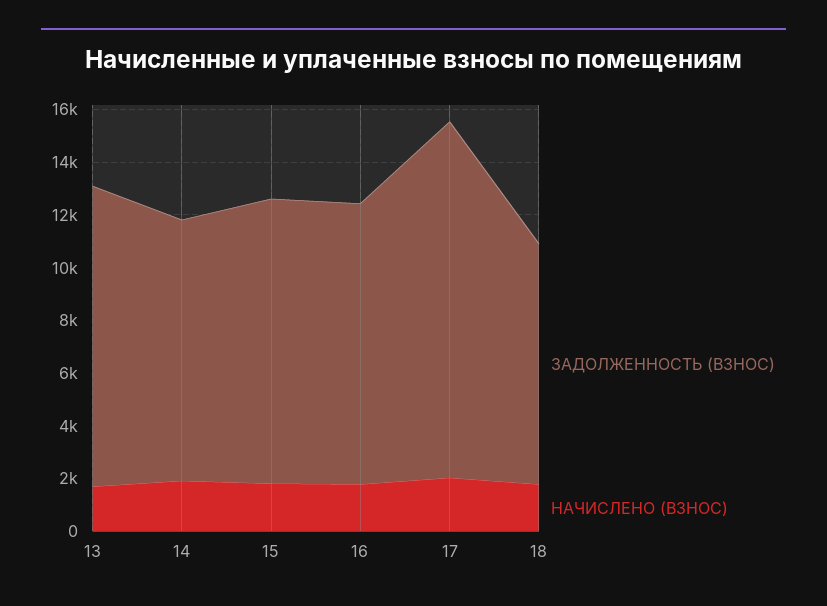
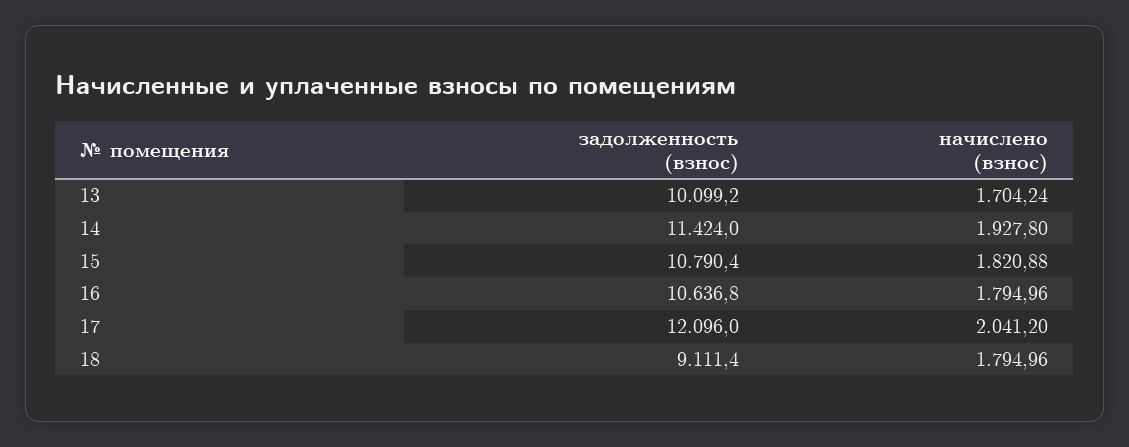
  {
    "ЗАДОЛЖЕННОСТЬ (ВЗНОС)": {
-     "13": 11500,
+     "13": 10099.2,
-     "14": 10000,
+     "14": 11424,
      "15": 10790.4,
      "16": 10636.8,
-     "17": 13500,
+     "17": 12096,
      "18": 9111.4
    },
    "НАЧИСЛЕНО (ВЗНОС)": {
      "13": 1704.24,
      "14": 1927.8,
      "15": 1820.88,
      "16": 1794.96,
      "17": 2041.2,
      "18": 1794.96
    }
  }

